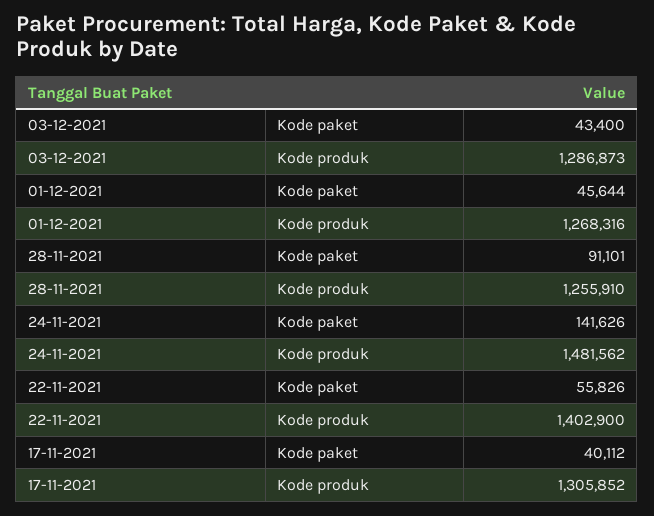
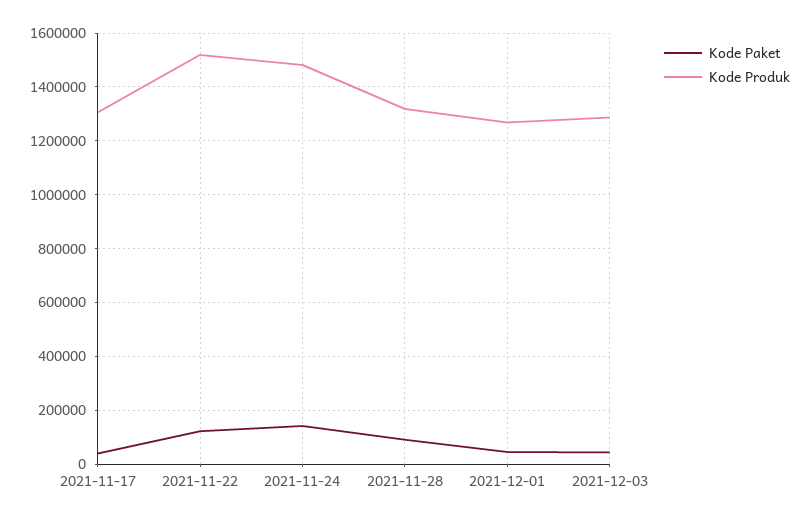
  {
    "Kode paket": {
      "03-12-2021": 43400,
      "01-12-2021": 45644,
      "28-11-2021": 91101,
      "24-11-2021": 141626,
-     "22-11-2021": 55826,
+     "22-11-2021": 125000,
      "17-11-2021": 40112
    },
    "Kode produk": {
      "03-12-2021": 1286873,
      "01-12-2021": 1268316,
-     "28-11-2021": 1255910,
+     "28-11-2021": 1325000,
      "24-11-2021": 1481562,
-     "22-11-2021": 1402900,
+     "22-11-2021": 1525000,
      "17-11-2021": 1305852
    }
  }

